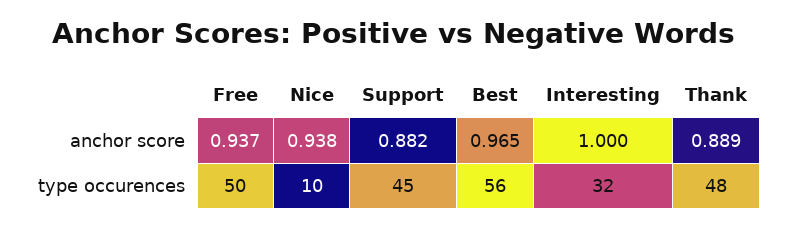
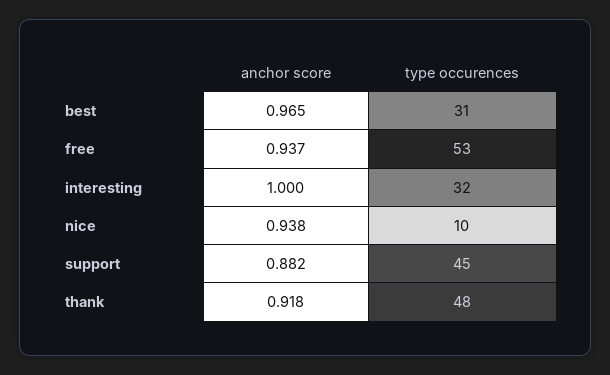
  {
    "Free": {
      "anchor score": 0.937,
-     "type occurences": 50
+     "type occurences": 53
    },
    "Nice": {
      "anchor score": 0.938,
      "type occurences": 10
    },
    "Support": {
      "anchor score": 0.882,
      "type occurences": 45
    },
    "Best": {
      "anchor score": 0.965,
-     "type occurences": 56
+     "type occurences": 31
    },
    "Interesting": {
      "anchor score": 1,
      "type occurences": 32
    },
    "Thank": {
-     "anchor score": 0.889,
+     "anchor score": 0.918,
      "type occurences": 48
    }
  }

